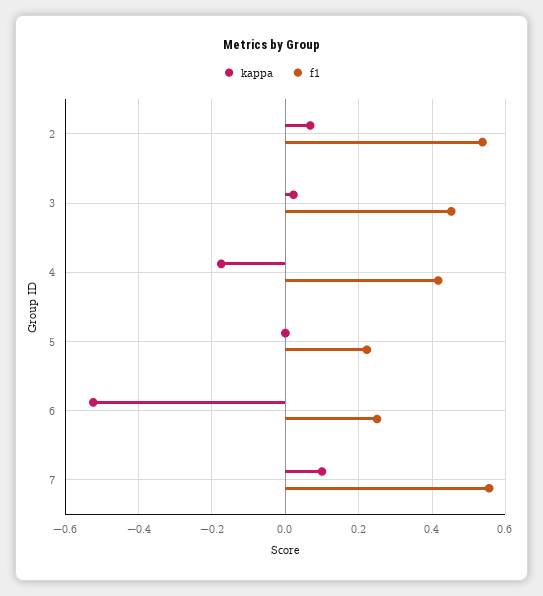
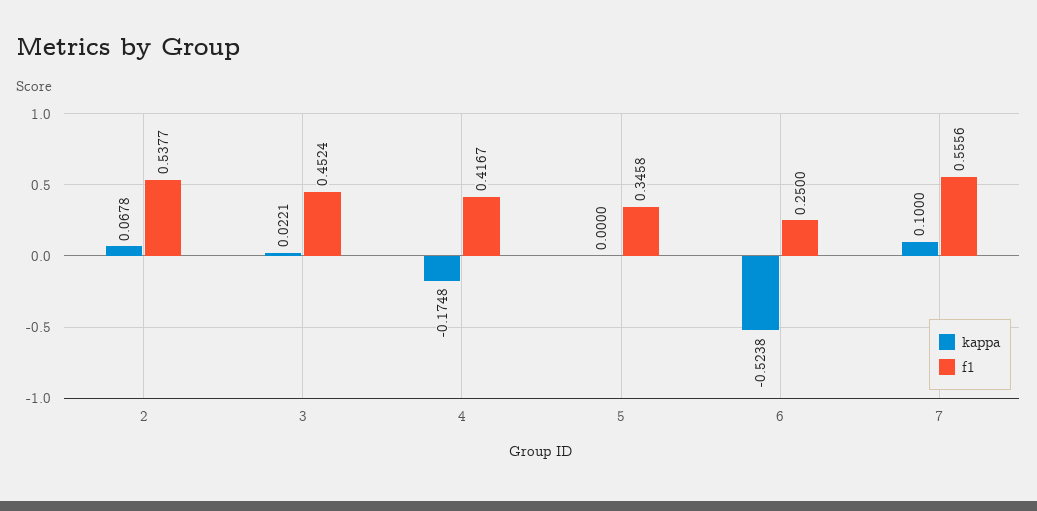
  {
    "kappa": {
      "2": 0.0678,
      "3": 0.0221,
      "4": -0.1748,
      "5": 0,
      "6": -0.5238,
      "7": 0.1
    },
    "f1": {
      "2": 0.5377,
      "3": 0.4524,
      "4": 0.4167,
-     "5": 0.22,
+     "5": 0.3458,
      "6": 0.25,
      "7": 0.5556
    }
  }

